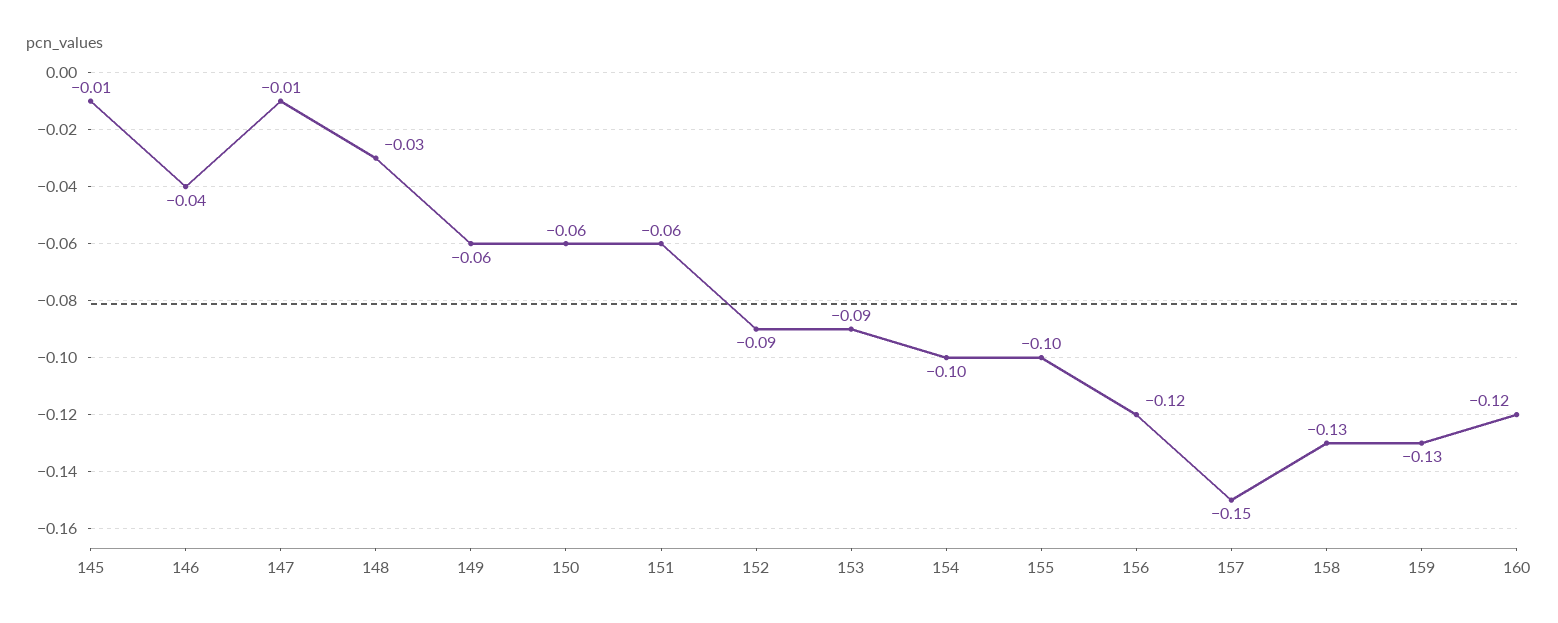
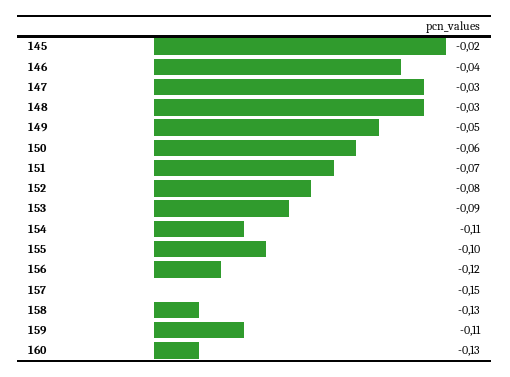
  {
-   "145": -0.01,
+   "145": -0.02,
    "146": -0.04,
-   "147": -0.01,
+   "147": -0.03,
    "148": -0.03,
-   "149": -0.06,
+   "149": -0.05,
    "150": -0.06,
-   "151": -0.06,
+   "151": -0.07,
-   "152": -0.09,
+   "152": -0.08,
    "153": -0.09,
-   "154": -0.1,
+   "154": -0.11,
    "155": -0.1,
    "156": -0.12,
    "157": -0.15,
    "158": -0.13,
-   "159": -0.13,
+   "159": -0.11,
-   "160": -0.12
+   "160": -0.13
  }

